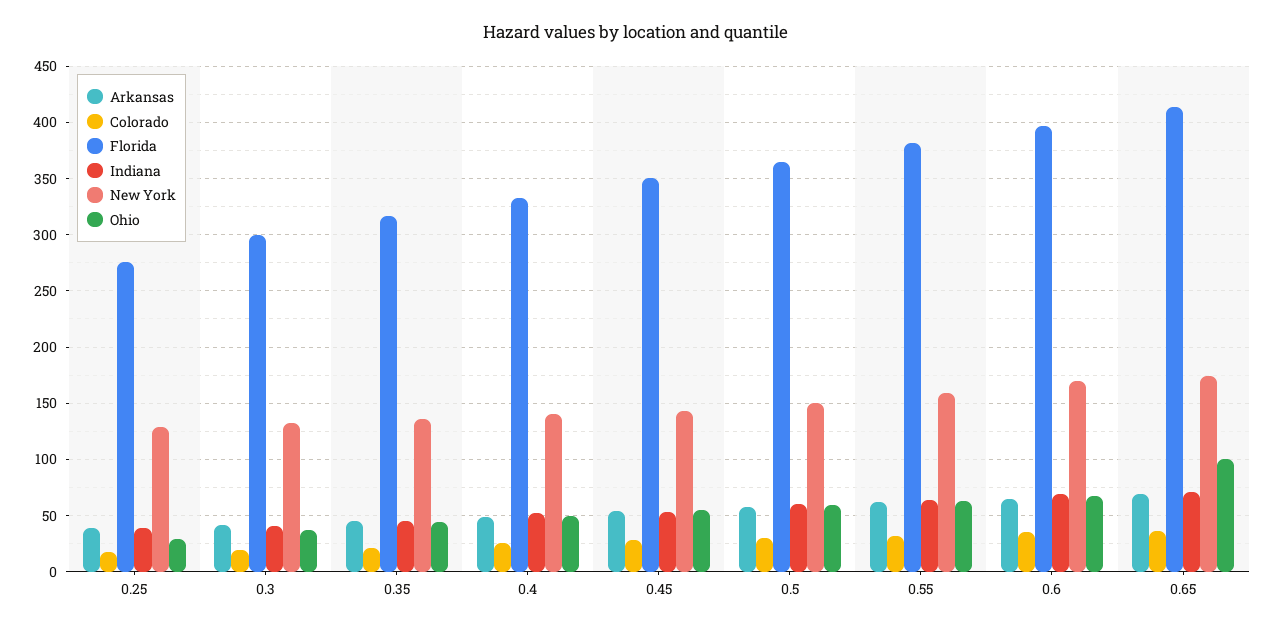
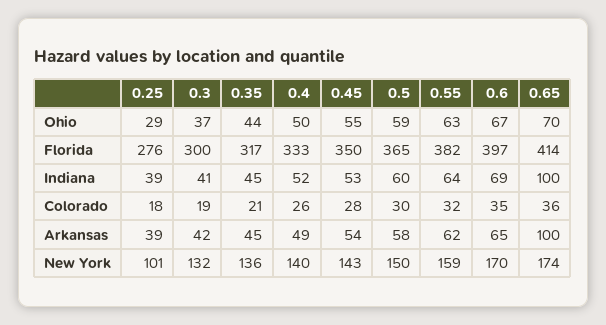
  {
    "Arkansas": {
      "0.25": 39,
      "0.3": 42,
      "0.35": 45,
      "0.4": 49,
      "0.45": 54,
      "0.5": 58,
      "0.55": 62,
      "0.6": 65,
-     "0.65": 70
+     "0.65": 100
    },
    "Colorado": {
      "0.25": 18,
      "0.3": 19,
      "0.35": 21,
      "0.4": 26,
      "0.45": 28,
      "0.5": 30,
      "0.55": 32,
      "0.6": 35,
      "0.65": 36
    },
    "Florida": {
      "0.25": 276,
      "0.3": 300,
      "0.35": 317,
      "0.4": 333,
      "0.45": 350,
      "0.5": 365,
      "0.55": 382,
      "0.6": 397,
      "0.65": 414
    },
    "Indiana": {
      "0.25": 39,
      "0.3": 41,
      "0.35": 45,
      "0.4": 52,
      "0.45": 53,
      "0.5": 60,
      "0.55": 64,
      "0.6": 69,
-     "0.65": 70
+     "0.65": 100
    },
    "New York": {
-     "0.25": 130,
+     "0.25": 101,
      "0.3": 132,
      "0.35": 136,
      "0.4": 140,
      "0.45": 143,
      "0.5": 150,
      "0.55": 159,
      "0.6": 170,
      "0.65": 174
    },
    "Ohio": {
      "0.25": 29,
      "0.3": 37,
      "0.35": 44,
      "0.4": 50,
      "0.45": 55,
      "0.5": 59,
      "0.55": 63,
      "0.6": 67,
-     "0.65": 100
+     "0.65": 70
    }
  }

